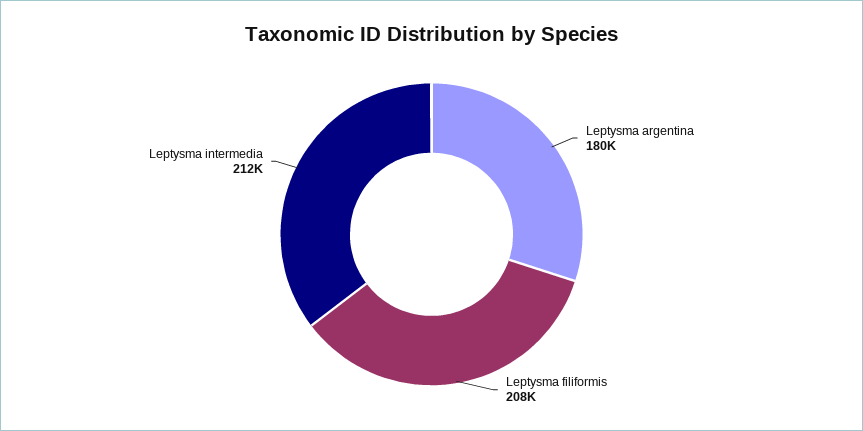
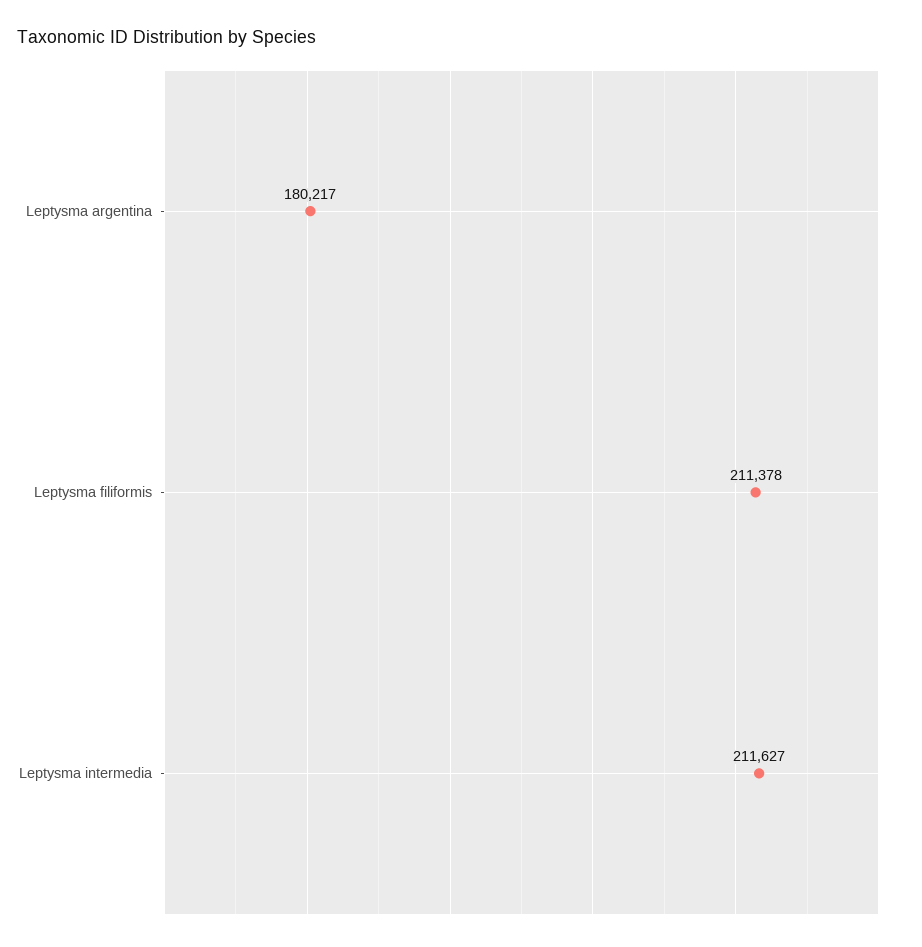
  {
    "Leptysma argentina": 180217,
-   "Leptysma filiformis": 208000,
+   "Leptysma filiformis": 211378,
    "Leptysma intermedia": 211627
  }

